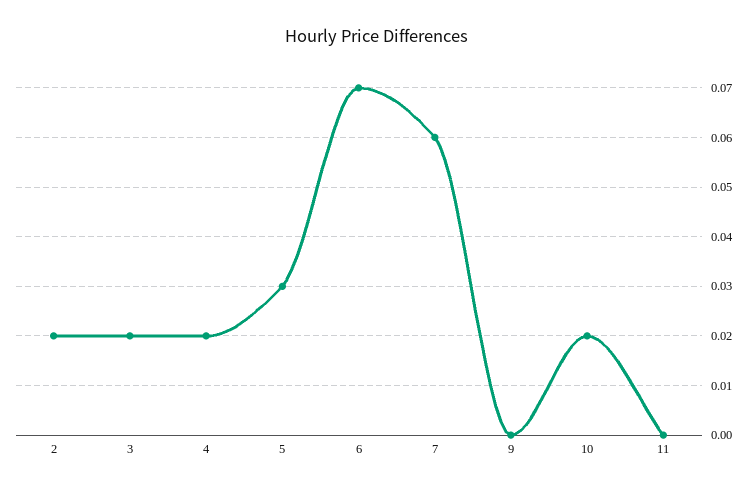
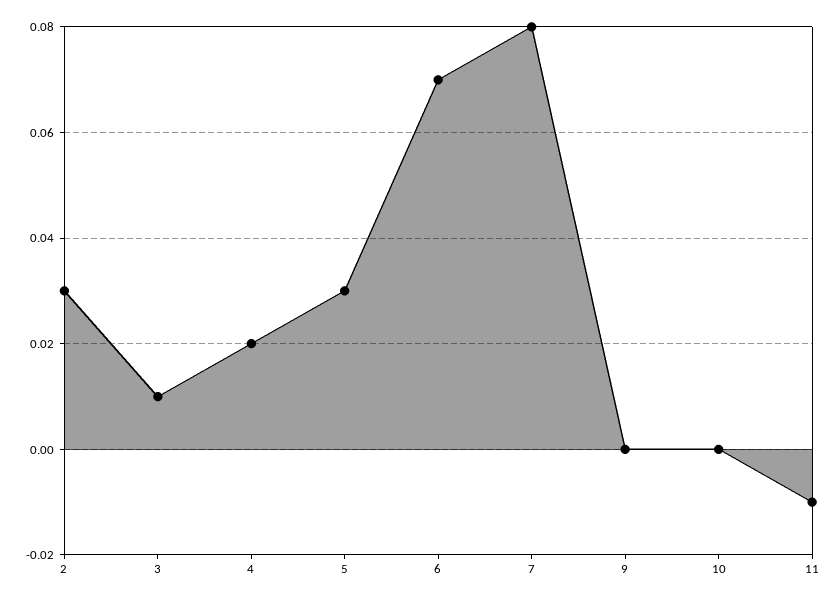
  {
-   "2": 0.02,
+   "2": 0.03,
-   "3": 0.02,
+   "3": 0.01,
    "4": 0.02,
    "5": 0.03,
    "6": 0.07,
-   "7": 0.06,
+   "7": 0.08,
    "9": 0,
-   "10": 0.02,
+   "10": 0,
-   "11": 0
+   "11": -0.01
  }

